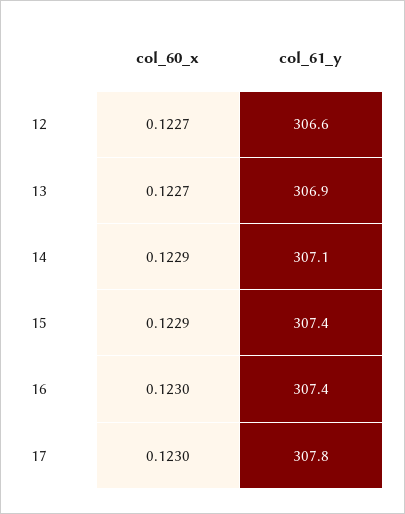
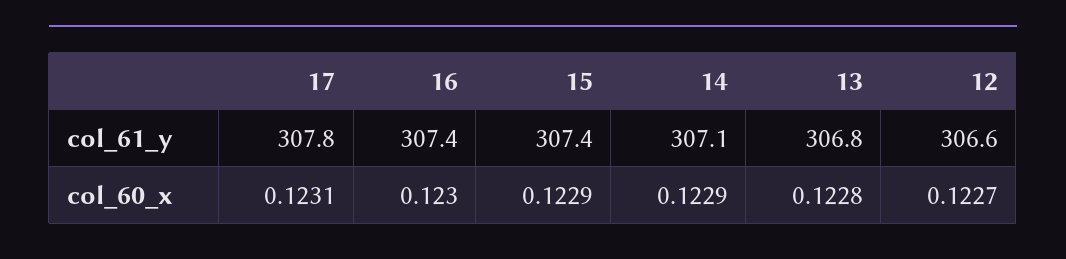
  {
    "col_60_x": {
      "12": 0.1227,
-     "13": 0.1227,
+     "13": 0.1228,
      "14": 0.1229,
      "15": 0.1229,
      "16": 0.123,
-     "17": 0.123
+     "17": 0.1231
    },
    "col_61_y": {
      "12": 306.6,
-     "13": 306.9,
+     "13": 306.8,
      "14": 307.1,
      "15": 307.4,
      "16": 307.4,
      "17": 307.8
    }
  }

